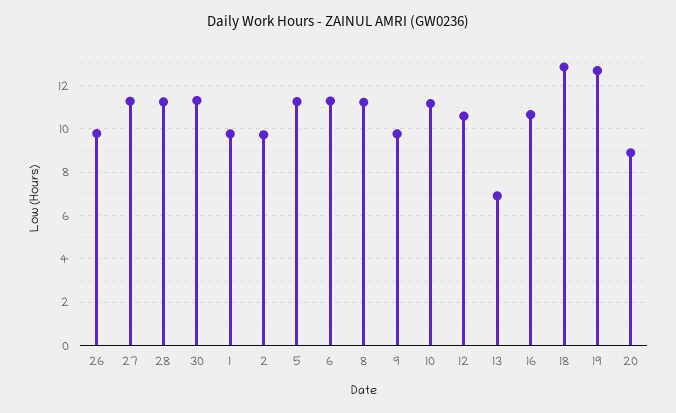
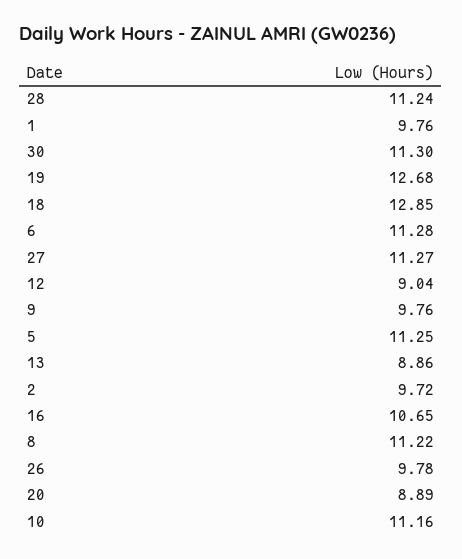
  {
    "26": 9.78,
    "27": 11.27,
    "28": 11.24,
    "30": 11.3,
    "1": 9.76,
    "2": 9.72,
    "5": 11.25,
    "6": 11.28,
    "8": 11.22,
    "9": 9.76,
    "10": 11.16,
-   "12": 10.5,
+   "12": 9.04,
-   "13": 7,
+   "13": 8.86,
    "16": 10.65,
    "18": 12.85,
    "19": 12.68,
    "20": 8.89
  }

